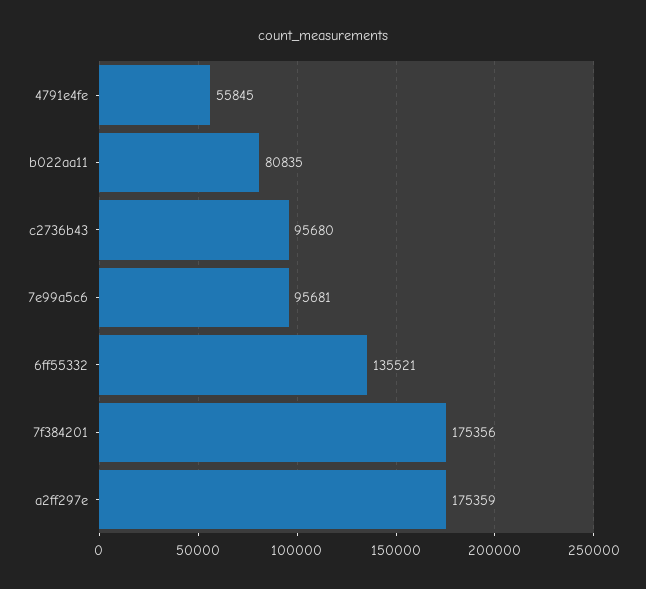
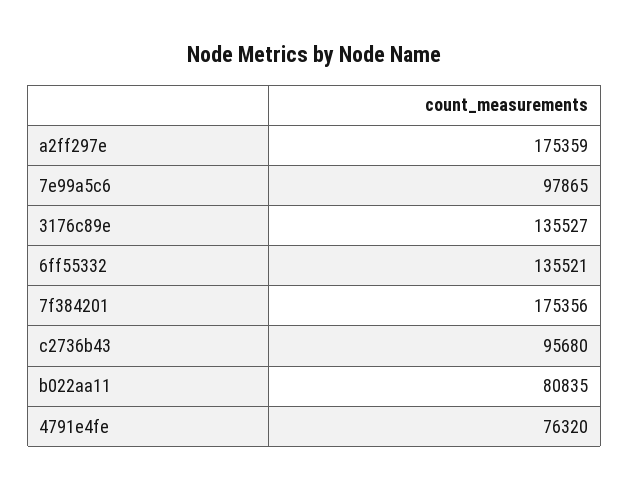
  {
-   "4791e4fe": 55845,
+   "4791e4fe": 76320,
    "b022aa11": 80835,
    "c2736b43": 95680,
-   "7e99a5c6": 95681,
+   "7e99a5c6": 97865,
    "6ff55332": 135521,
    "7f384201": 175356,
-   "a2ff297e": 175359
+   "a2ff297e": 175359,
+   "3176c89e": 135527
  }

